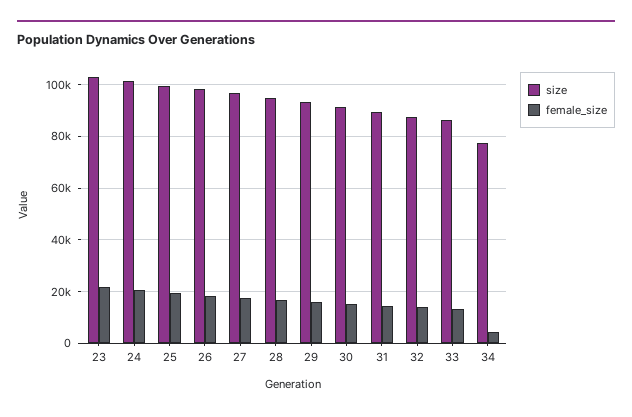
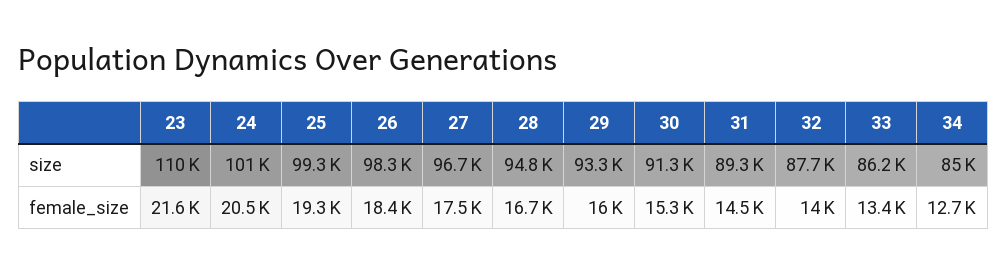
  {
    "size": {
-     "23": 102500,
+     "23": 110000,
      "24": 101000,
      "25": 99300,
      "26": 98300,
      "27": 96700,
      "28": 94800,
      "29": 93300,
      "30": 91300,
      "31": 89300,
      "32": 87700,
      "33": 86200,
-     "34": 77500
+     "34": 85000
    },
    "female_size": {
      "23": 21600,
      "24": 20500,
      "25": 19300,
      "26": 18400,
      "27": 17500,
      "28": 16700,
      "29": 16000,
      "30": 15300,
      "31": 14500,
      "32": 14000,
      "33": 13400,
-     "34": 5000
+     "34": 12700
    }
  }

